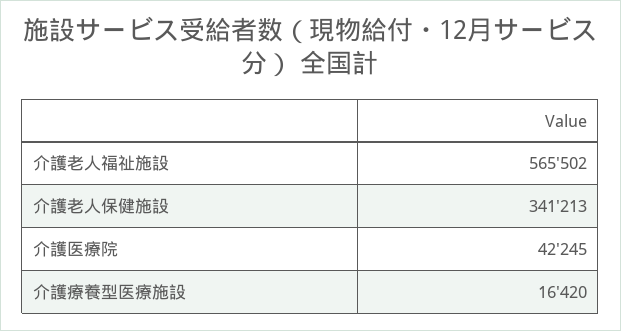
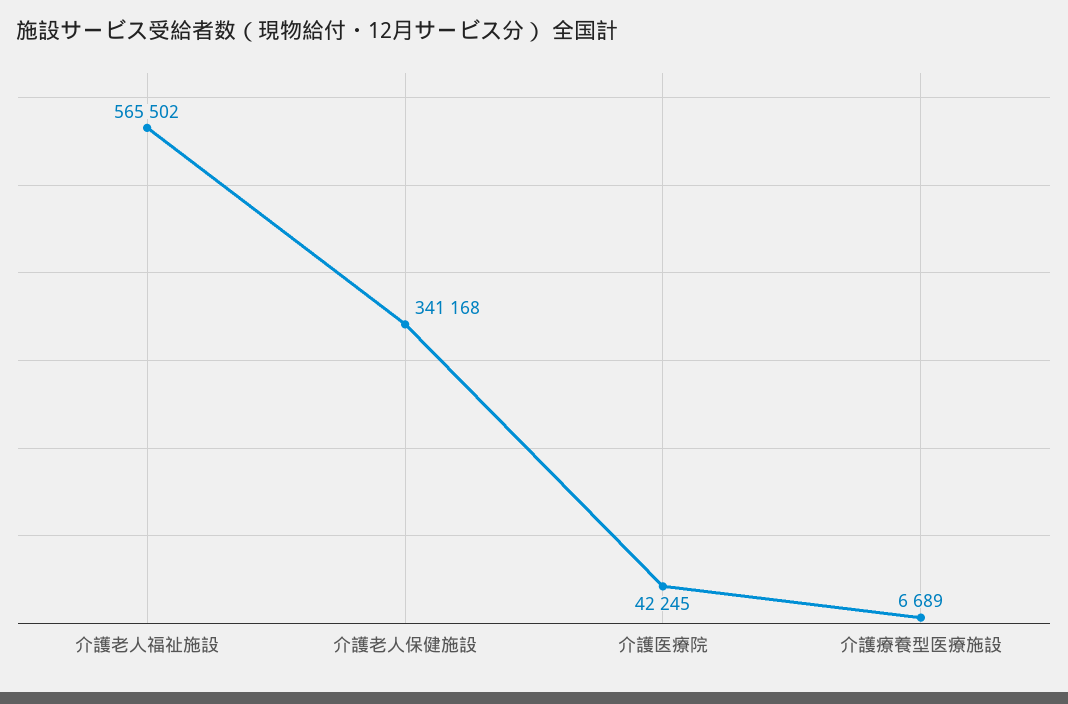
  {
    "介護老人福祉施設": 565502,
-   "介護老人保健施設": 341213,
+   "介護老人保健施設": 341168,
    "介護医療院": 42245,
-   "介護療養型医療施設": 16420
+   "介護療養型医療施設": 6689
  }

